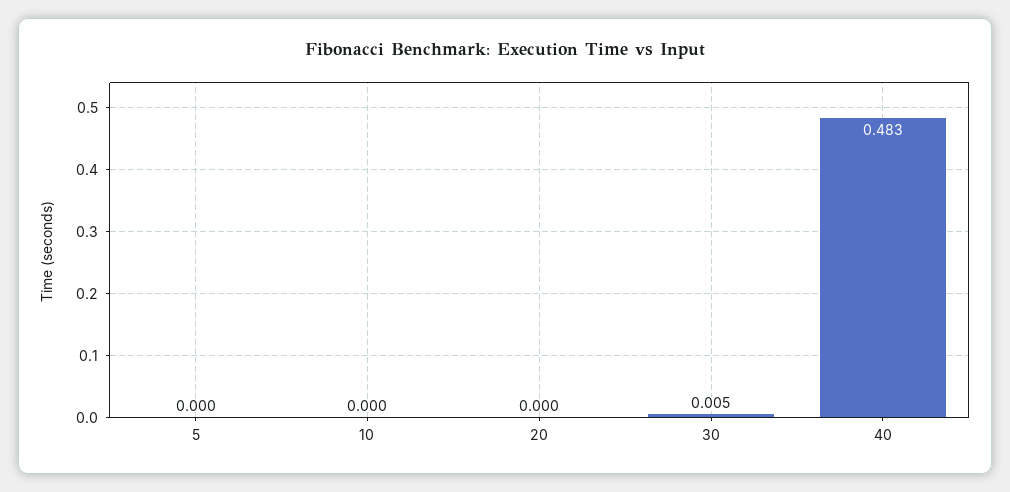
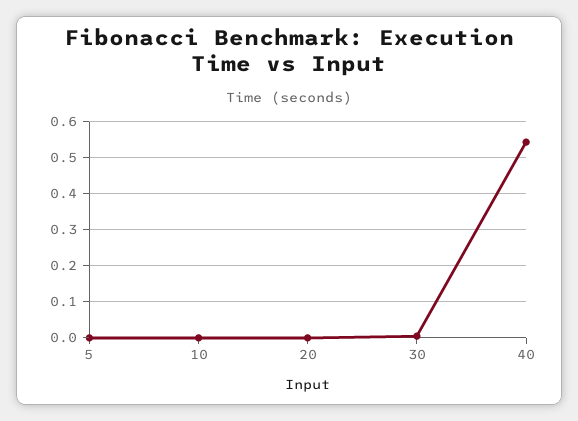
  {
    "5": 0,
    "10": 0,
    "20": 0,
    "30": 0.005,
-   "40": 0.483
+   "40": 0.54
  }

